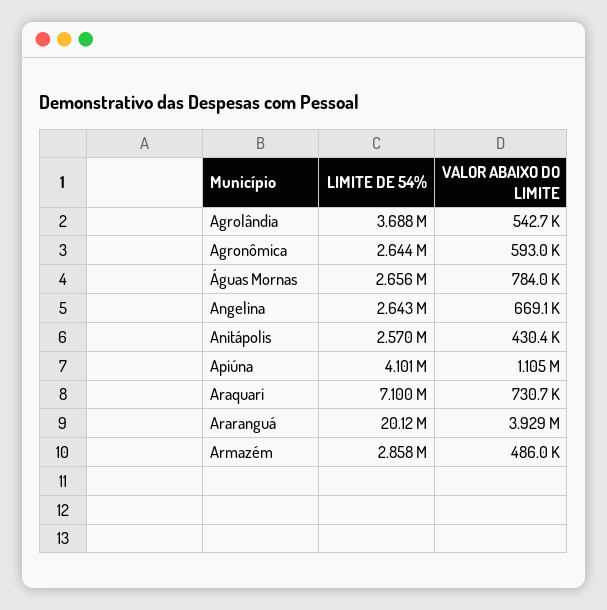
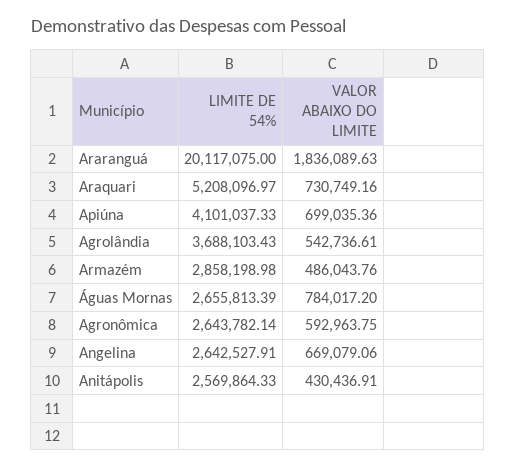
  {
    "LIMITE DE 54%": {
      "Agrolândia": 3688103.43,
      "Agronômica": 2643782.14,
      "Águas Mornas": 2655813.39,
      "Angelina": 2642527.91,
      "Anitápolis": 2569864.33,
      "Apiúna": 4101037.33,
-     "Araquari": 7100000,
+     "Araquari": 5208096.97,
      "Araranguá": 20117075,
      "Armazém": 2858198.98
    },
    "VALOR ABAIXO DO LIMITE": {
      "Agrolândia": 542736.61,
      "Agronômica": 592963.75,
      "Águas Mornas": 784017.2,
      "Angelina": 669079.06,
      "Anitápolis": 430436.91,
-     "Apiúna": 1105000,
+     "Apiúna": 699035.36,
      "Araquari": 730749.16,
-     "Araranguá": 3929000,
+     "Araranguá": 1836089.63,
      "Armazém": 486043.76
    }
  }

